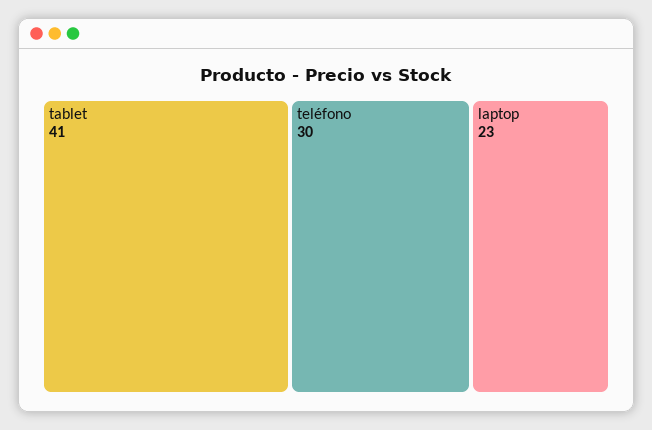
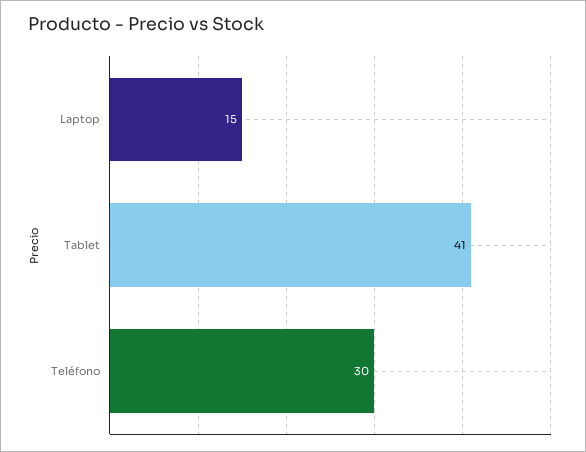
  {
    "tablet": 41,
    "teléfono": 30,
-   "laptop": 23
+   "laptop": 15
  }

